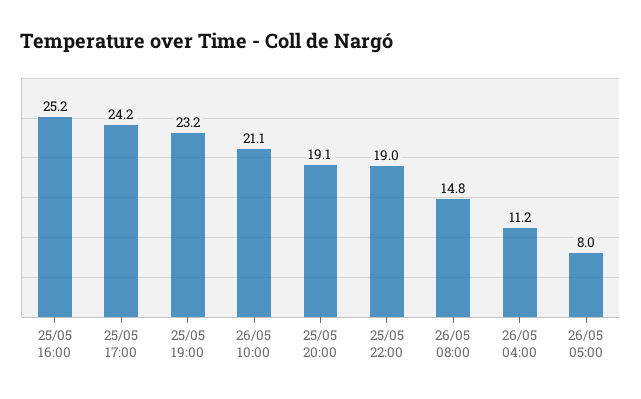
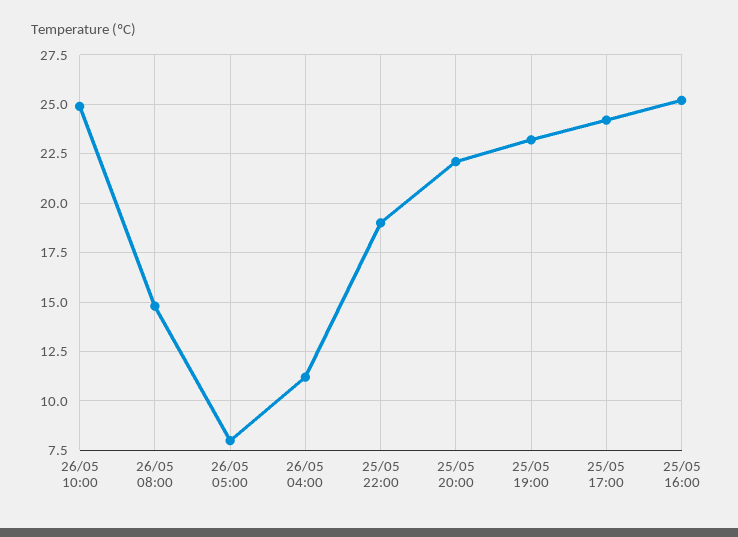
  {
    "25/05 16:00": 25.2,
    "25/05 17:00": 24.2,
    "25/05 19:00": 23.2,
-   "26/05 10:00": 21.1,
+   "26/05 10:00": 25,
-   "25/05 20:00": 19.1,
+   "25/05 20:00": 22,
    "25/05 22:00": 19,
    "26/05 08:00": 14.8,
    "26/05 04:00": 11.2,
    "26/05 05:00": 8
  }

